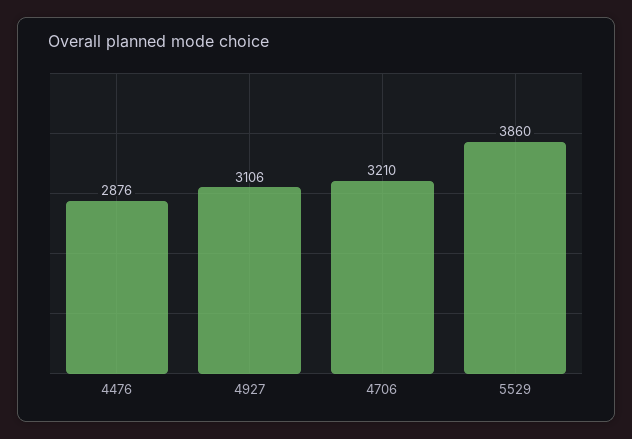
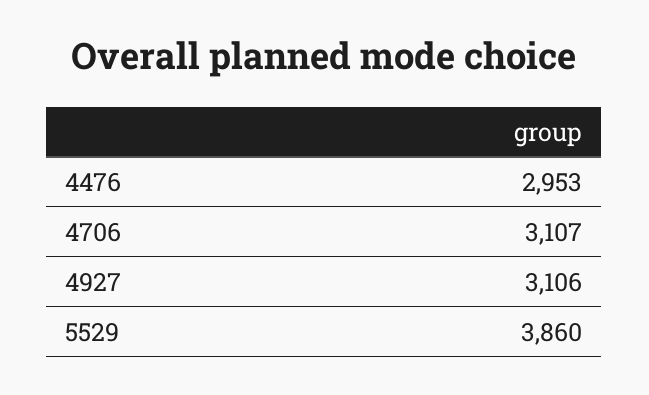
  {
-   "4476": 2876,
+   "4476": 2953,
    "4927": 3106,
-   "4706": 3210,
+   "4706": 3107,
    "5529": 3860
  }

